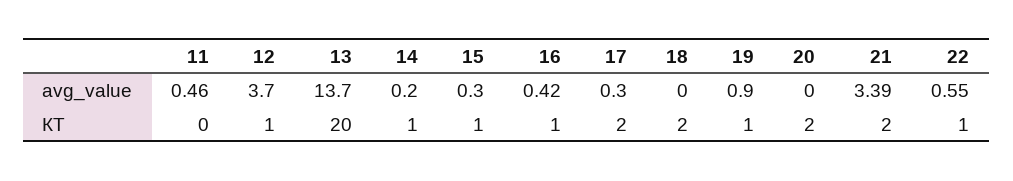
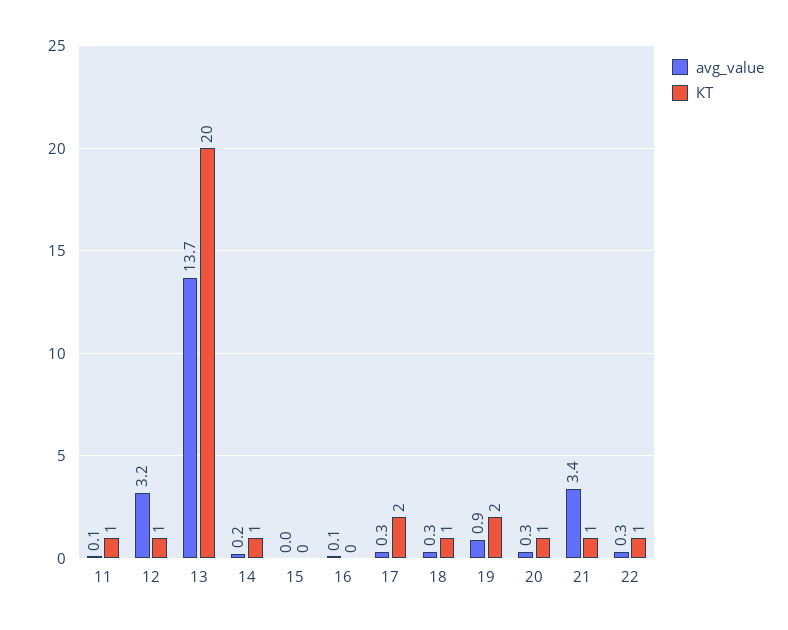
  {
    "avg_value": {
-     "11": 0.46,
+     "11": 0.1,
-     "12": 3.7,
+     "12": 3.2,
      "13": 13.7,
      "14": 0.2,
-     "15": 0.3,
+     "15": 0,
-     "16": 0.42,
+     "16": 0.1,
      "17": 0.3,
-     "18": 0,
+     "18": 0.3,
      "19": 0.9,
-     "20": 0,
+     "20": 0.3,
      "21": 3.39,
-     "22": 0.55
+     "22": 0.3
    },
    "КТ": {
-     "11": 0,
+     "11": 1,
      "12": 1,
      "13": 20,
      "14": 1,
-     "15": 1,
+     "15": 0,
-     "16": 1,
+     "16": 0,
      "17": 2,
-     "18": 2,
+     "18": 1,
-     "19": 1,
+     "19": 2,
-     "20": 2,
+     "20": 1,
-     "21": 2,
+     "21": 1,
      "22": 1
    }
  }

